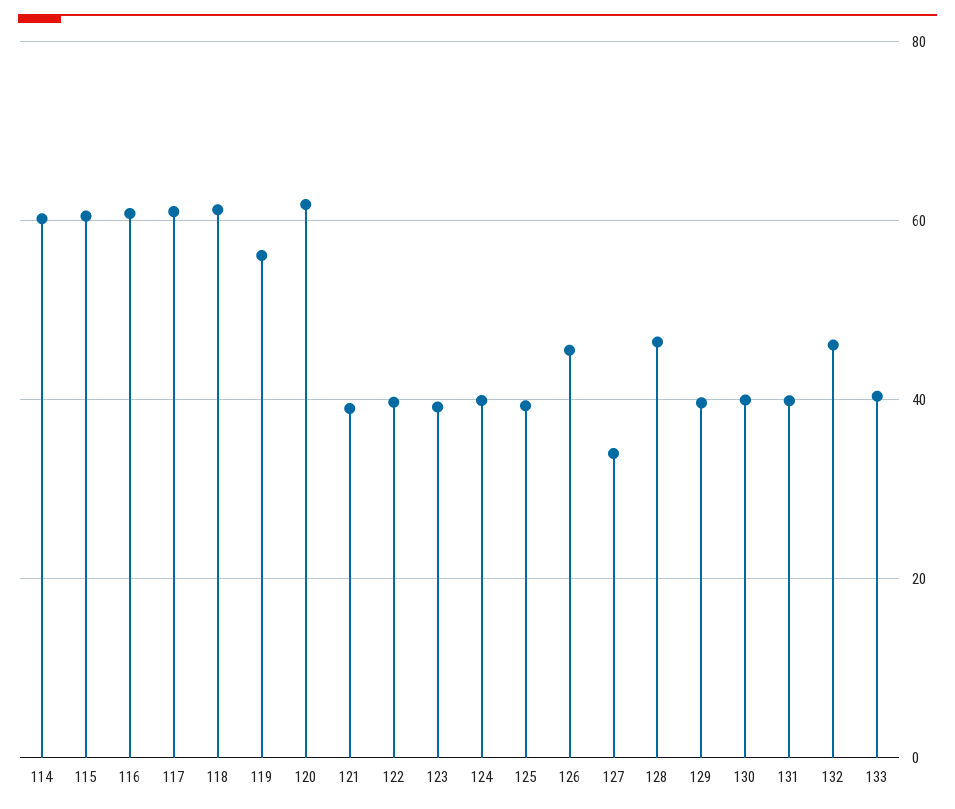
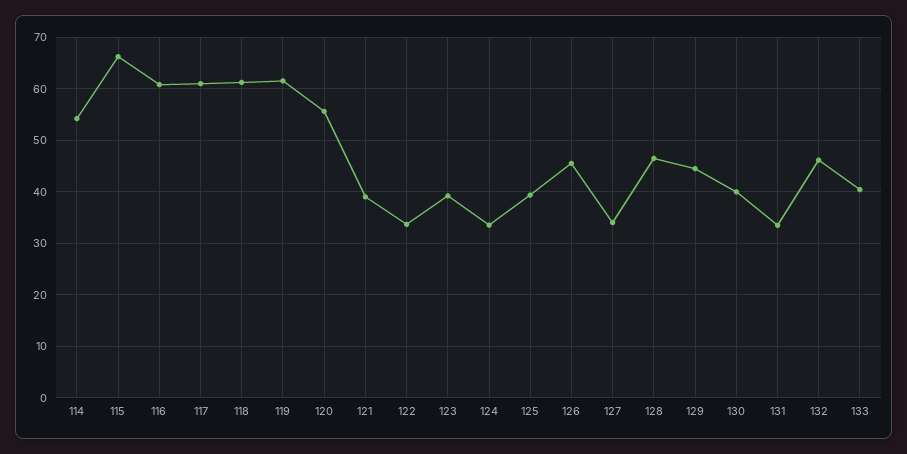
  {
-   "114": 60,
+   "114": 54,
-   "115": 60,
+   "115": 66,
    "116": 60,
    "117": 62,
    "118": 62,
-   "119": 56,
+   "119": 62,
-   "120": 62,
+   "120": 56,
    "121": 40,
-   "122": 40,
+   "122": 34,
    "123": 40,
-   "124": 40,
+   "124": 34,
    "125": 40,
    "126": 46,
    "127": 34,
    "128": 46,
-   "129": 40,
+   "129": 44,
    "130": 40,
-   "131": 40,
+   "131": 34,
    "132": 46,
    "133": 40
  }

